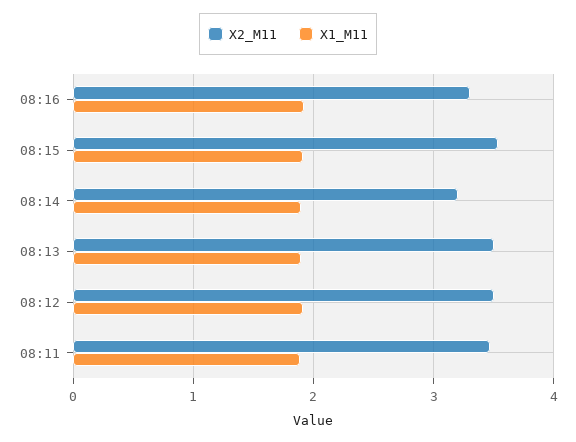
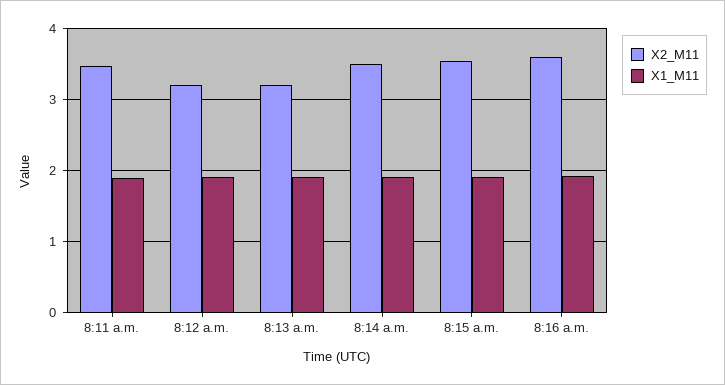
  {
    "X2_M11": {
-     "08:16": 3.3,
+     "08:16": 3.6,
      "08:15": 3.5,
-     "08:14": 3.2,
+     "08:14": 3.5,
-     "08:13": 3.5,
+     "08:13": 3.2,
-     "08:12": 3.5,
+     "08:12": 3.2,
      "08:11": 3.5
    },
    "X1_M11": {
      "08:16": 1.9,
      "08:15": 1.9,
      "08:14": 1.9,
      "08:13": 1.9,
      "08:12": 1.9,
      "08:11": 1.9
    }
  }

